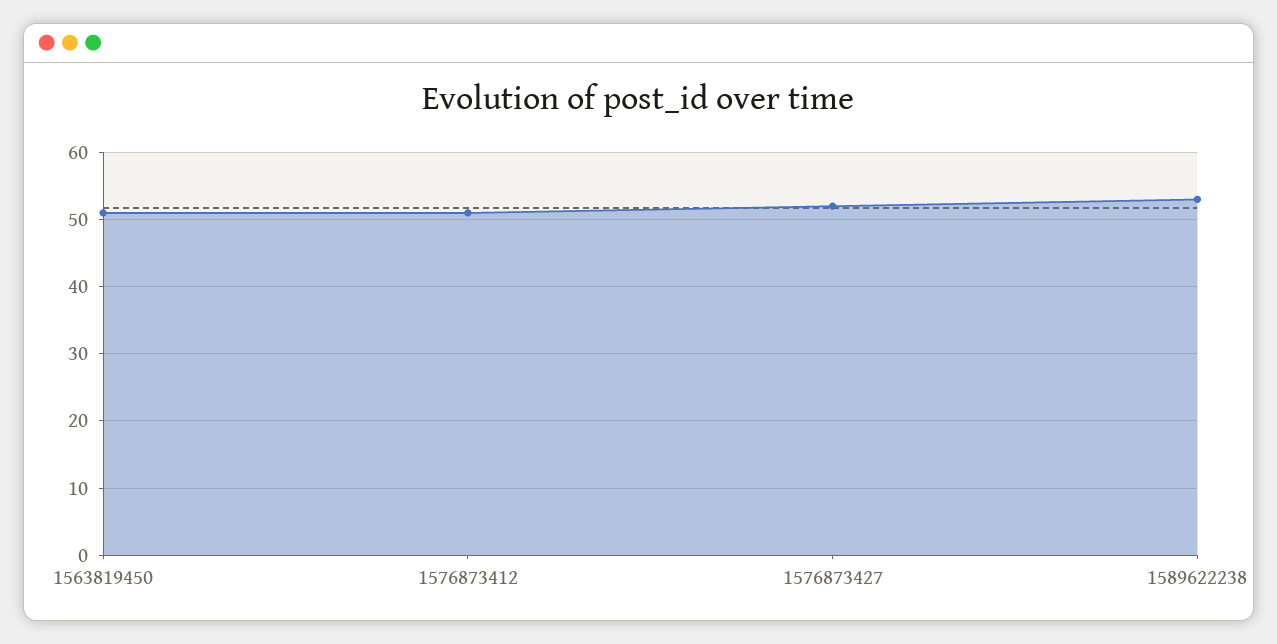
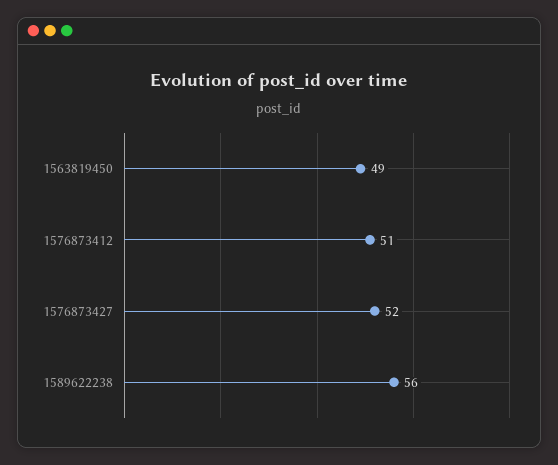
  {
-   "1563819450": 51,
+   "1563819450": 49,
    "1576873412": 51,
    "1576873427": 52,
-   "1589622238": 53
+   "1589622238": 56
  }

